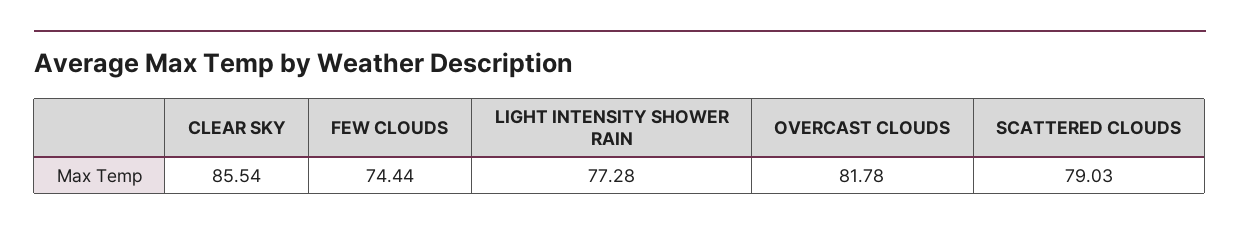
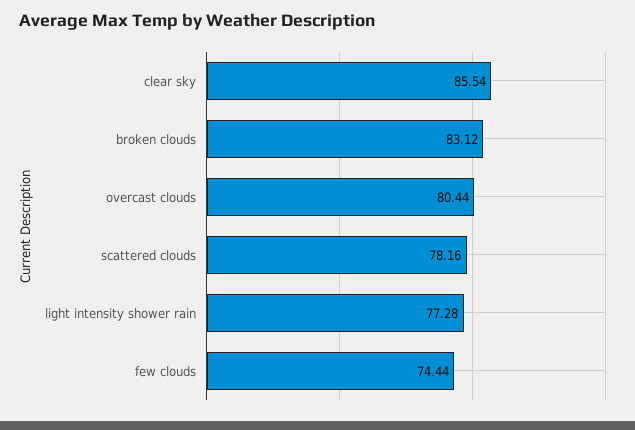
  {
    "CLEAR SKY": 85.54,
    "FEW CLOUDS": 74.44,
    "LIGHT INTENSITY SHOWER RAIN": 77.28,
-   "OVERCAST CLOUDS": 81.78,
+   "OVERCAST CLOUDS": 80.44,
-   "SCATTERED CLOUDS": 79.03
+   "SCATTERED CLOUDS": 78.16,
+   "broken clouds": 83.12
  }

